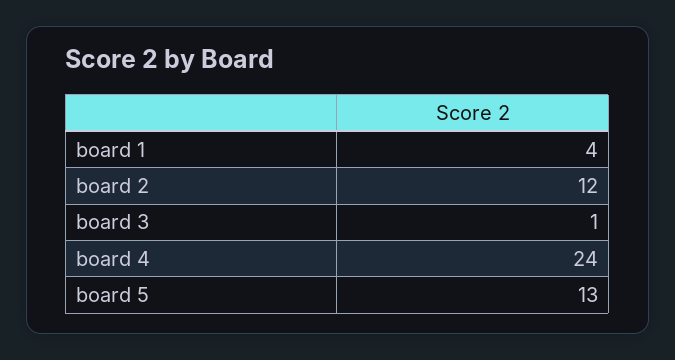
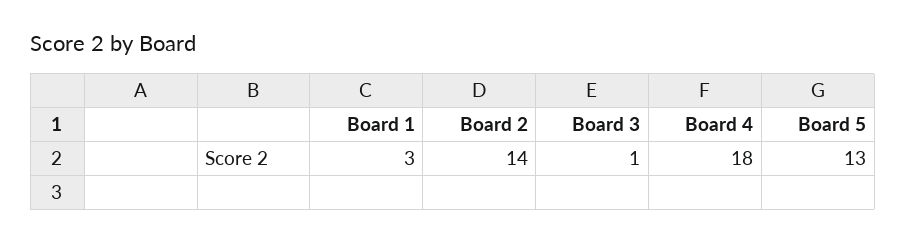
  {
-   "board 1": 4,
+   "board 1": 3,
-   "board 2": 12,
+   "board 2": 14,
    "board 3": 1,
-   "board 4": 24,
+   "board 4": 18,
    "board 5": 13
  }

